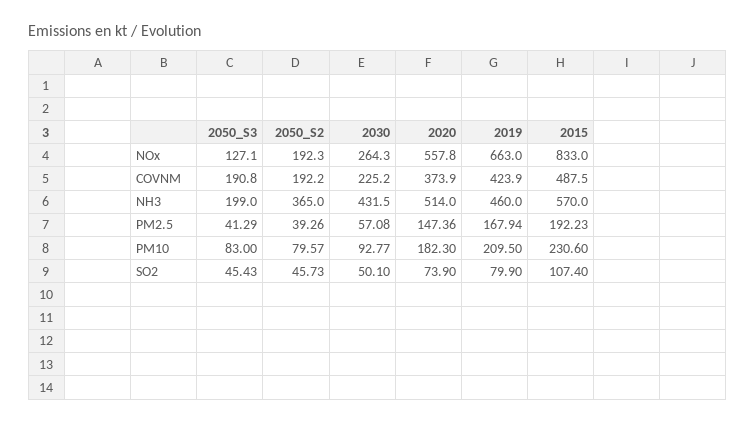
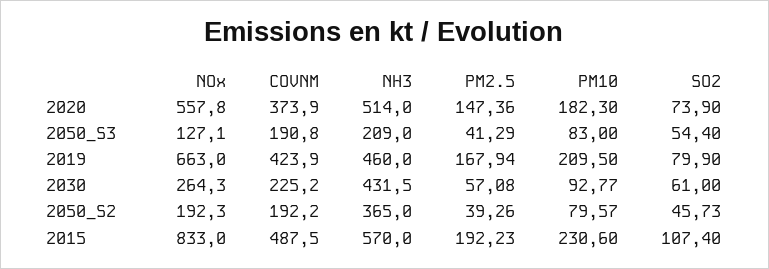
  {
    "2050_S3": {
      "NOx": 127.1,
      "COVNM": 190.8,
-     "NH3": 199,
+     "NH3": 209,
      "PM2.5": 41.29,
      "PM10": 83,
-     "SO2": 45.43
+     "SO2": 54.4
    },
    "2050_S2": {
      "NOx": 192.3,
      "COVNM": 192.2,
      "NH3": 365,
      "PM2.5": 39.26,
      "PM10": 79.57,
      "SO2": 45.73
    },
    "2030": {
      "NOx": 264.3,
      "COVNM": 225.2,
      "NH3": 431.5,
      "PM2.5": 57.08,
      "PM10": 92.77,
-     "SO2": 50.1
+     "SO2": 61
    },
    "2020": {
      "NOx": 557.8,
      "COVNM": 373.9,
      "NH3": 514,
      "PM2.5": 147.36,
      "PM10": 182.3,
      "SO2": 73.9
    },
    "2019": {
      "NOx": 663,
      "COVNM": 423.9,
      "NH3": 460,
      "PM2.5": 167.94,
      "PM10": 209.5,
      "SO2": 79.9
    },
    "2015": {
      "NOx": 833,
      "COVNM": 487.5,
      "NH3": 570,
      "PM2.5": 192.23,
      "PM10": 230.6,
      "SO2": 107.4
    }
  }

